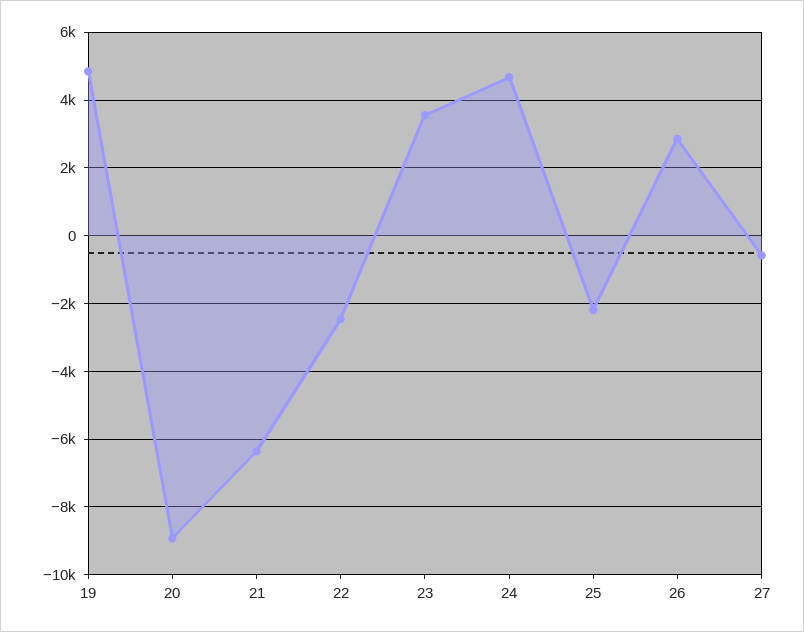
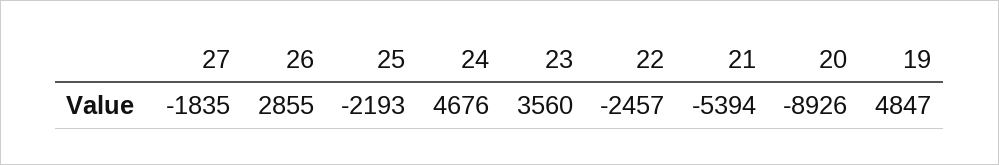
  {
    "19": 4847,
    "20": -8926,
-   "21": -6400,
+   "21": -5394,
    "22": -2457,
    "23": 3560,
    "24": 4676,
    "25": -2193,
    "26": 2855,
-   "27": -600
+   "27": -1835
  }

